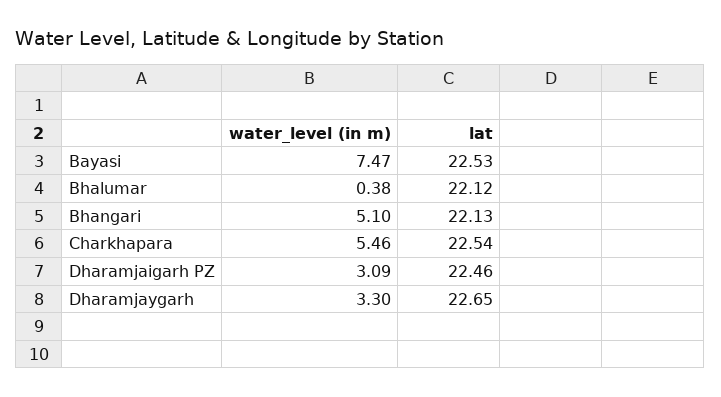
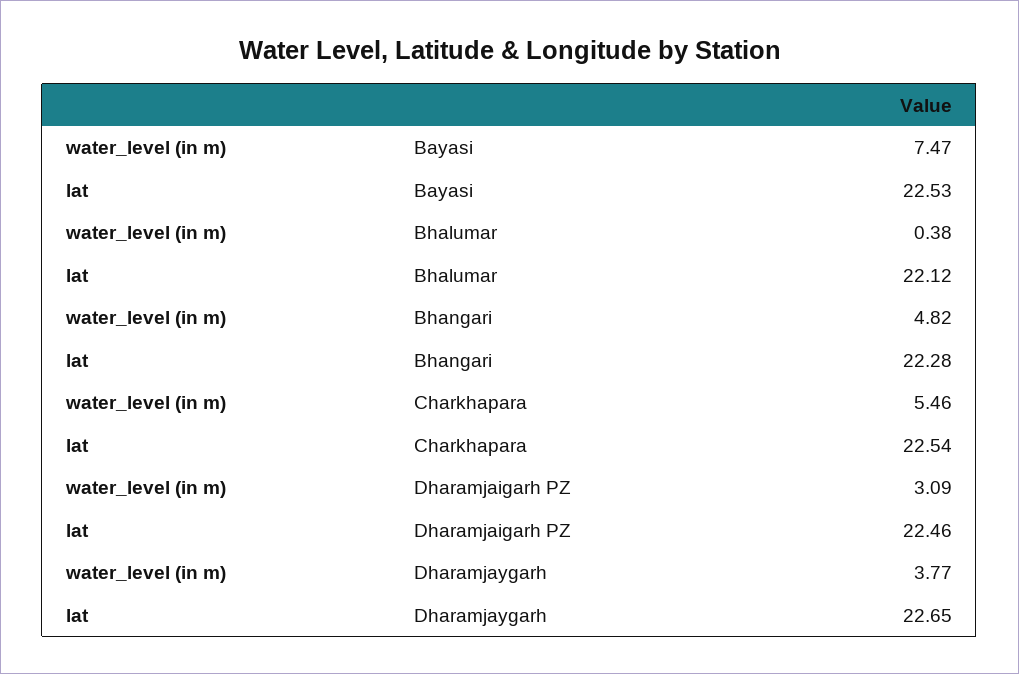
  {
    "water_level (in m)": {
      "Bayasi": 7.47,
      "Bhalumar": 0.38,
-     "Bhangari": 5.1,
+     "Bhangari": 4.82,
      "Charkhapara": 5.46,
      "Dharamjaigarh PZ": 3.09,
-     "Dharamjaygarh": 3.3
+     "Dharamjaygarh": 3.77
    },
    "lat": {
      "Bayasi": 22.53,
      "Bhalumar": 22.12,
-     "Bhangari": 22.13,
+     "Bhangari": 22.28,
      "Charkhapara": 22.54,
      "Dharamjaigarh PZ": 22.46,
      "Dharamjaygarh": 22.65
    }
  }

